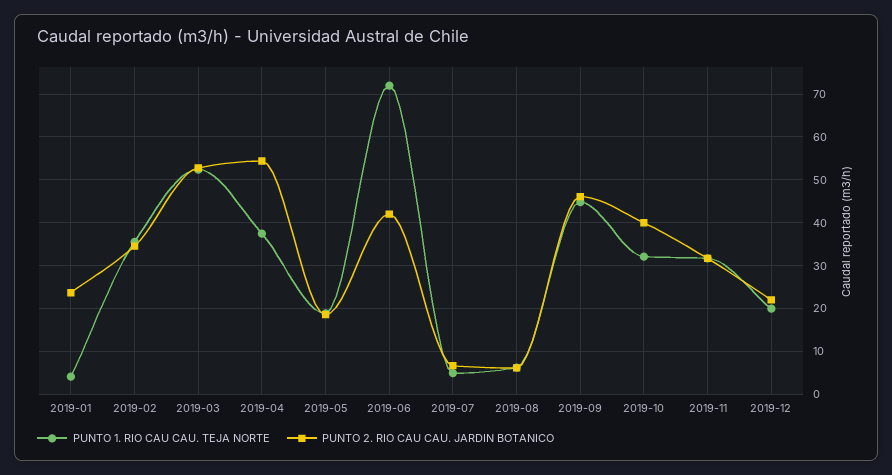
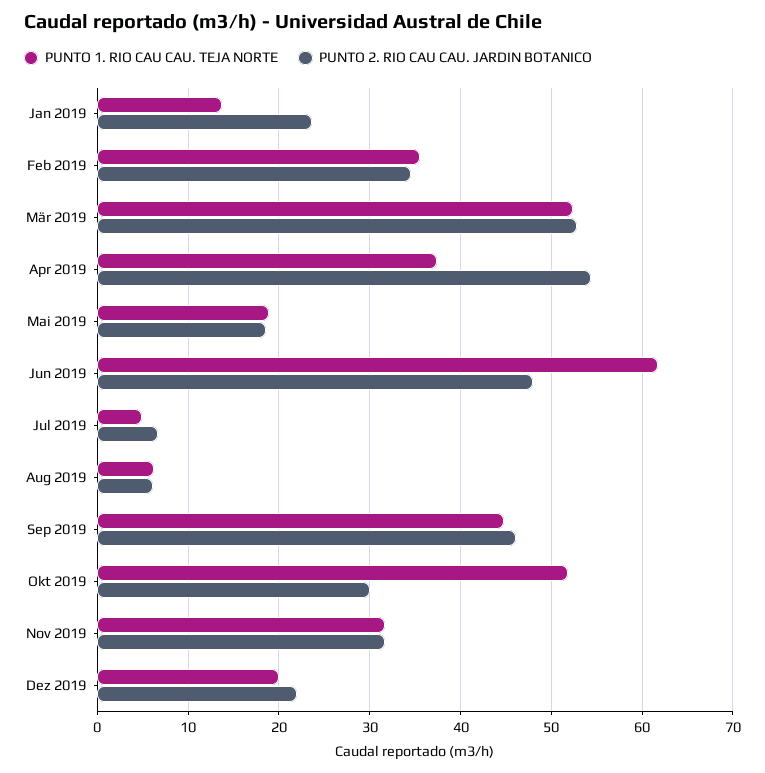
  {
    "PUNTO 1. RIO CAU CAU. TEJA NORTE": {
-     "2019-01": 4,
+     "2019-01": 14,
      "2019-02": 36,
      "2019-03": 52,
      "2019-04": 37,
      "2019-05": 19,
-     "2019-06": 72,
+     "2019-06": 62,
      "2019-07": 5,
      "2019-08": 6,
      "2019-09": 45,
-     "2019-10": 32,
+     "2019-10": 52,
      "2019-11": 32,
      "2019-12": 20
    },
    "PUNTO 2. RIO CAU CAU. JARDIN BOTANICO": {
      "2019-01": 24,
      "2019-02": 35,
      "2019-03": 53,
      "2019-04": 54,
      "2019-05": 19,
-     "2019-06": 42,
+     "2019-06": 48,
      "2019-07": 7,
      "2019-08": 6,
      "2019-09": 46,
-     "2019-10": 40,
+     "2019-10": 30,
      "2019-11": 32,
      "2019-12": 22
    }
  }

